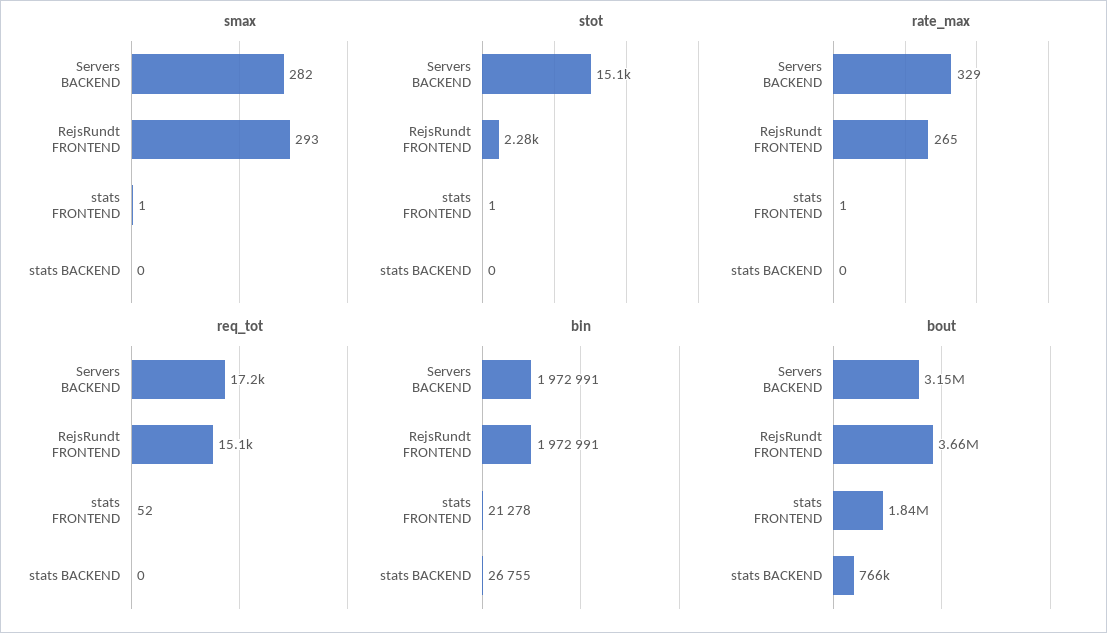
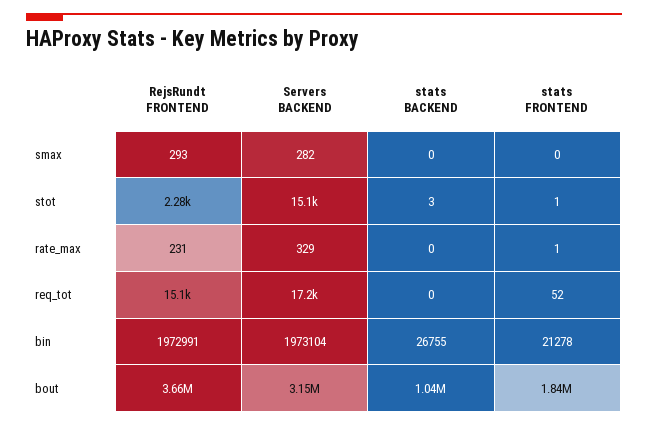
  {
    "smax": {
      "Servers BACKEND": 282,
      "RejsRundt FRONTEND": 293,
-     "stats FRONTEND": 1,
+     "stats FRONTEND": 0,
      "stats BACKEND": 0
    },
    "stot": {
      "Servers BACKEND": 15100,
      "RejsRundt FRONTEND": 2280,
      "stats FRONTEND": 1,
-     "stats BACKEND": 0
+     "stats BACKEND": 3
    },
    "rate_max": {
      "Servers BACKEND": 329,
-     "RejsRundt FRONTEND": 265,
+     "RejsRundt FRONTEND": 231,
      "stats FRONTEND": 1,
      "stats BACKEND": 0
    },
    "req_tot": {
      "Servers BACKEND": 17200,
      "RejsRundt FRONTEND": 15100,
      "stats FRONTEND": 52,
      "stats BACKEND": 0
    },
    "bin": {
-     "Servers BACKEND": 1972991,
+     "Servers BACKEND": 1973104,
      "RejsRundt FRONTEND": 1972991,
      "stats FRONTEND": 21278,
      "stats BACKEND": 26755
    },
    "bout": {
      "Servers BACKEND": 3150000,
      "RejsRundt FRONTEND": 3660000,
      "stats FRONTEND": 1840000,
-     "stats BACKEND": 766000
+     "stats BACKEND": 1040000
    }
  }

